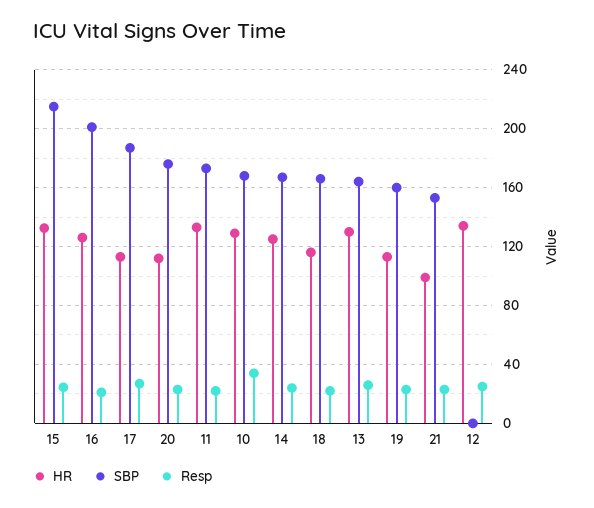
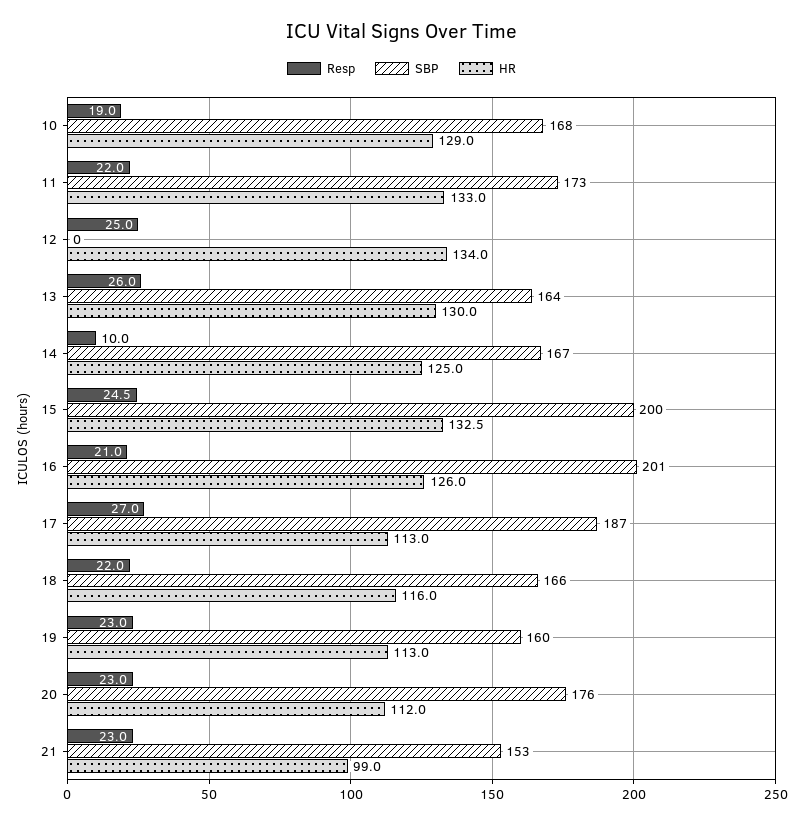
  {
    "HR": {
      "15": 132.5,
      "16": 126,
      "17": 113,
      "20": 112,
      "11": 133,
      "10": 129,
      "14": 125,
      "18": 116,
      "13": 130,
      "19": 113,
      "21": 99,
      "12": 134
    },
    "SBP": {
-     "15": 215,
+     "15": 200,
      "16": 201,
      "17": 187,
      "20": 176,
      "11": 173,
      "10": 168,
      "14": 167,
      "18": 166,
      "13": 164,
      "19": 160,
      "21": 153,
      "12": 0
    },
    "Resp": {
      "15": 24.5,
      "16": 21,
      "17": 27,
      "20": 23,
      "11": 22,
-     "10": 35,
+     "10": 19,
-     "14": 25,
+     "14": 10,
      "18": 22,
      "13": 26,
      "19": 23,
      "21": 23,
      "12": 25
    }
  }

